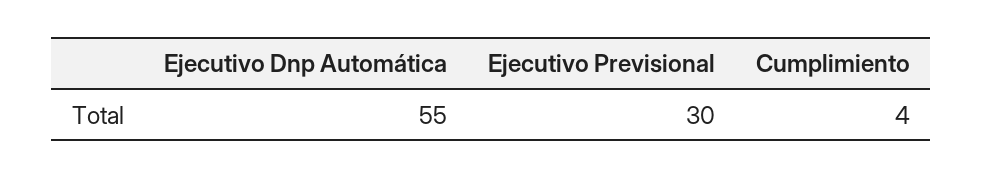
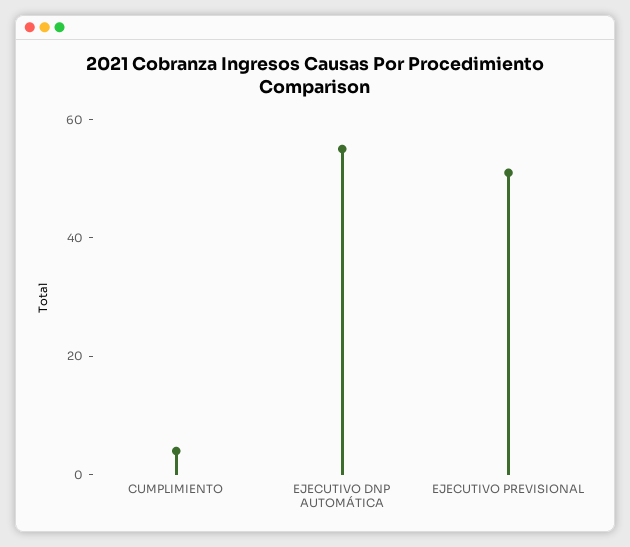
  {
    "Ejecutivo Dnp Automática": 55,
-   "Ejecutivo Previsional": 30,
+   "Ejecutivo Previsional": 50,
    "Cumplimiento": 4
  }

